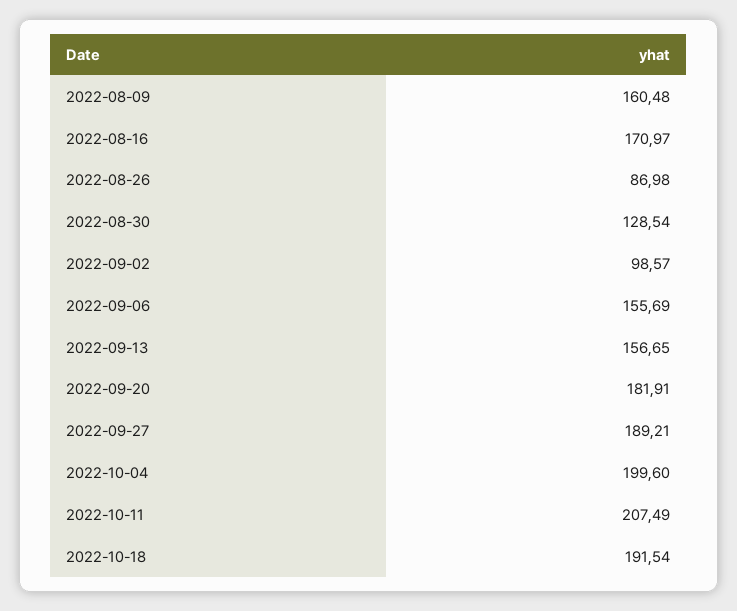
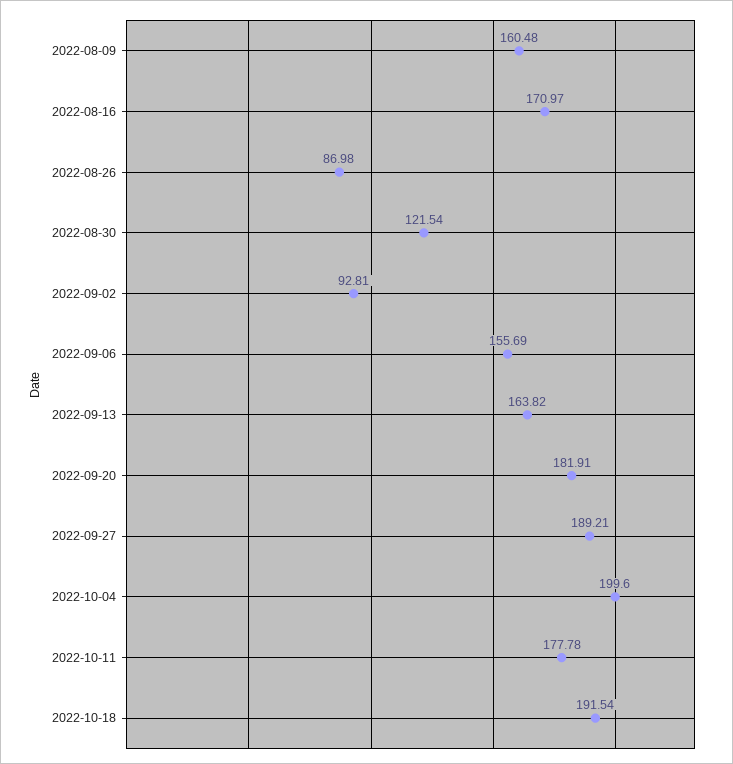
  {
    "2022-08-09": 160.48,
    "2022-08-16": 170.97,
    "2022-08-26": 86.98,
-   "2022-08-30": 128.54,
+   "2022-08-30": 121.54,
-   "2022-09-02": 98.57,
+   "2022-09-02": 92.81,
    "2022-09-06": 155.69,
-   "2022-09-13": 156.65,
+   "2022-09-13": 163.82,
    "2022-09-20": 181.91,
    "2022-09-27": 189.21,
    "2022-10-04": 199.6,
-   "2022-10-11": 207.49,
+   "2022-10-11": 177.78,
    "2022-10-18": 191.54
  }

